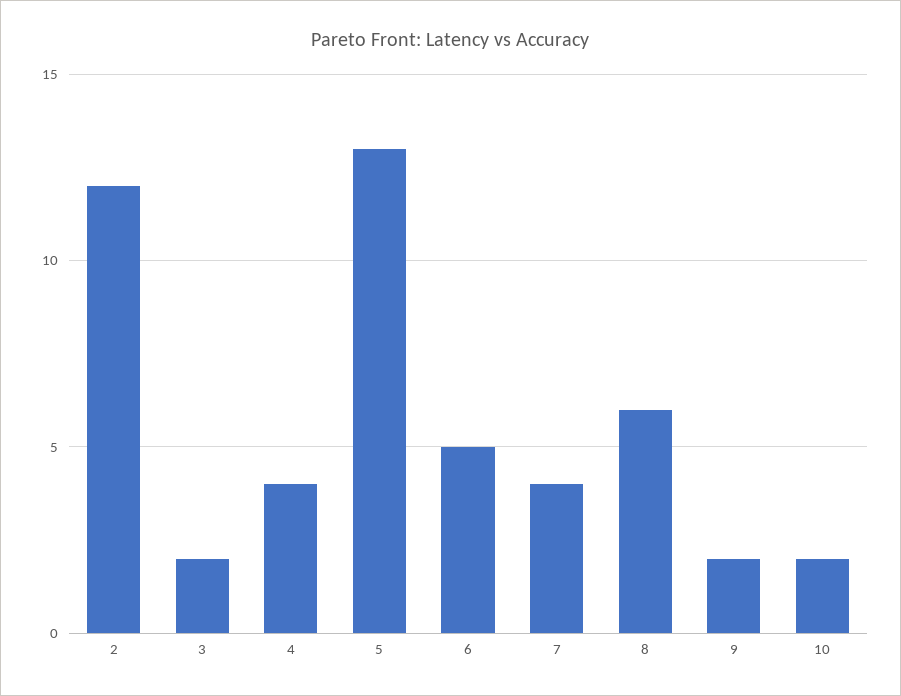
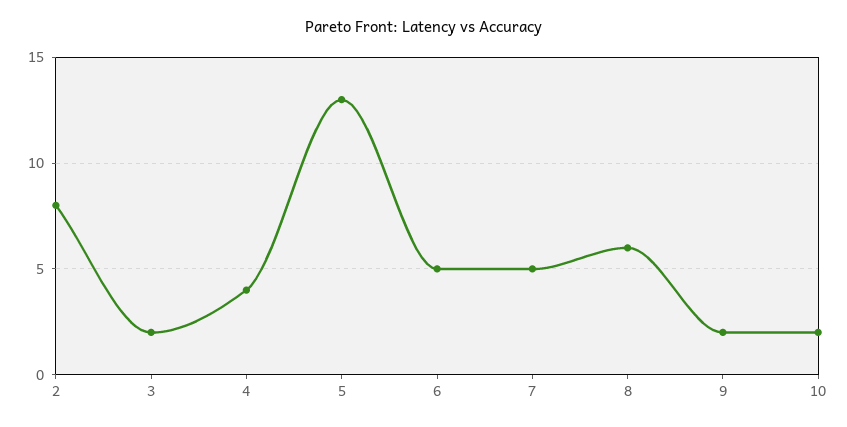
  {
-   "2": 12,
+   "2": 8,
    "3": 2,
    "4": 4,
    "5": 13,
    "6": 5,
-   "7": 4,
+   "7": 5,
    "8": 6,
    "9": 2,
    "10": 2
  }

